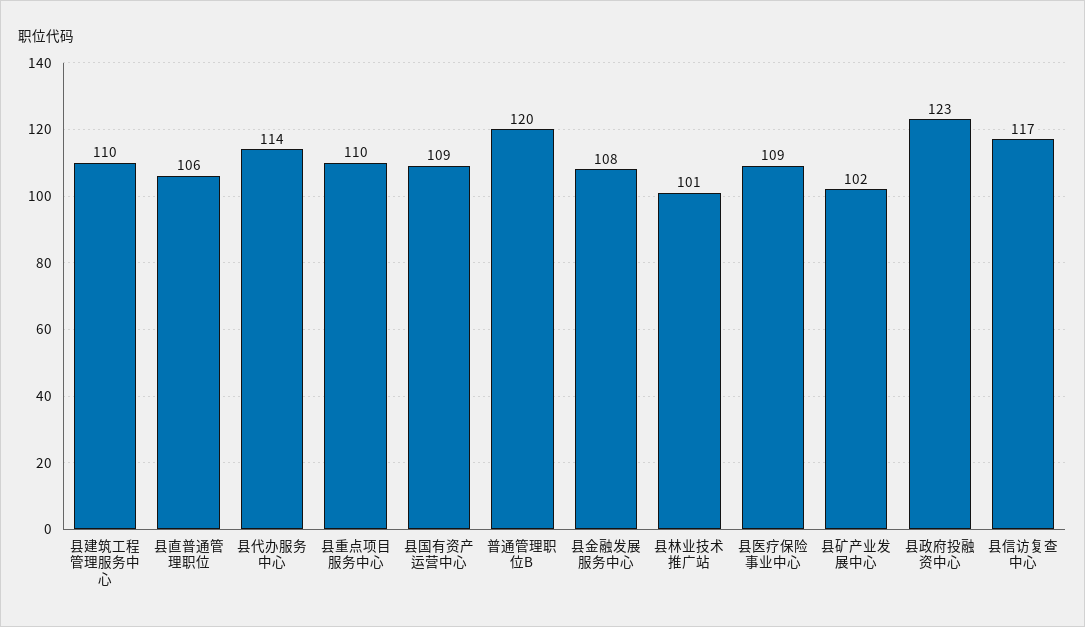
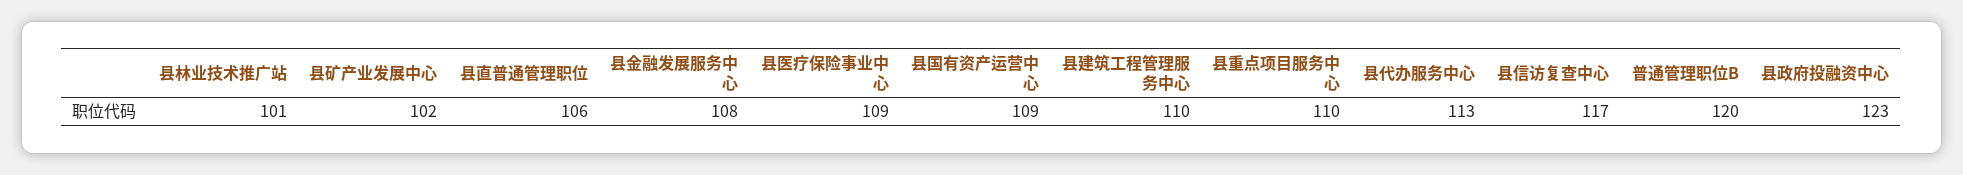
  {
    "县建筑工程管理服务中心": 110,
    "县直普通管理职位": 106,
-   "县代办服务中心": 114,
+   "县代办服务中心": 113,
    "县重点项目服务中心": 110,
    "县国有资产运营中心": 109,
    "普通管理职位B": 120,
    "县金融发展服务中心": 108,
    "县林业技术推广站": 101,
    "县医疗保险事业中心": 109,
    "县矿产业发展中心": 102,
    "县政府投融资中心": 123,
    "县信访复查中心": 117
  }

